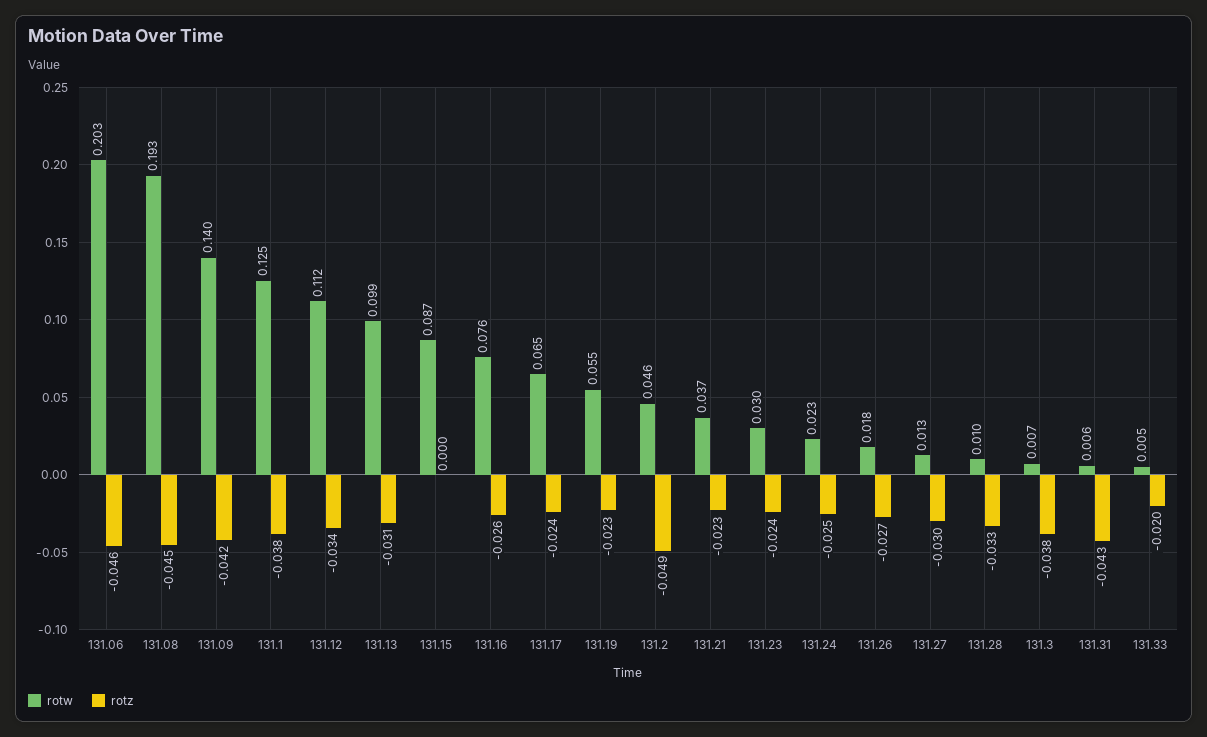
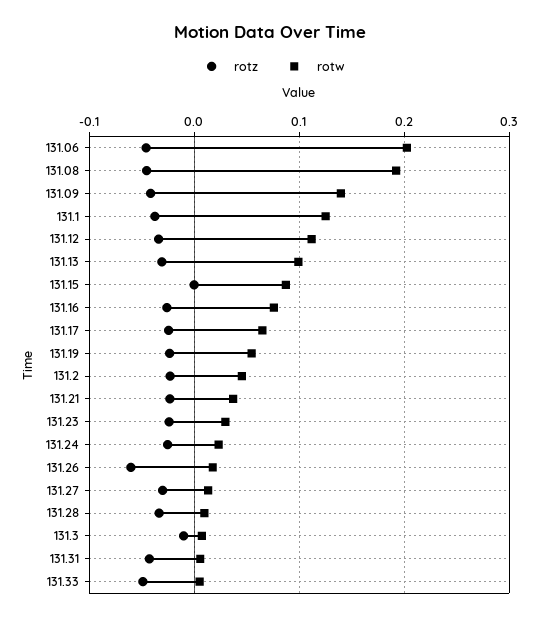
  {
    "rotw": {
      "131.06": 0.203,
      "131.08": 0.193,
      "131.09": 0.14,
      "131.1": 0.125,
      "131.12": 0.112,
      "131.13": 0.099,
      "131.15": 0.087,
      "131.16": 0.076,
      "131.17": 0.065,
      "131.19": 0.055,
      "131.2": 0.046,
      "131.21": 0.037,
      "131.23": 0.03,
      "131.24": 0.023,
      "131.26": 0.018,
      "131.27": 0.013,
      "131.28": 0.01,
      "131.3": 0.007,
      "131.31": 0.006,
      "131.33": 0.005
    },
    "rotz": {
      "131.06": -0.046,
      "131.08": -0.045,
      "131.09": -0.042,
      "131.1": -0.038,
      "131.12": -0.034,
      "131.13": -0.031,
      "131.15": 0,
      "131.16": -0.026,
      "131.17": -0.024,
      "131.19": -0.023,
-     "131.2": -0.049,
+     "131.2": -0.02,
      "131.21": -0.023,
      "131.23": -0.024,
      "131.24": -0.025,
-     "131.26": -0.027,
+     "131.26": -0.06,
      "131.27": -0.03,
      "131.28": -0.033,
-     "131.3": -0.038,
+     "131.3": -0.01,
      "131.31": -0.043,
-     "131.33": -0.02
+     "131.33": -0.05
    }
  }

